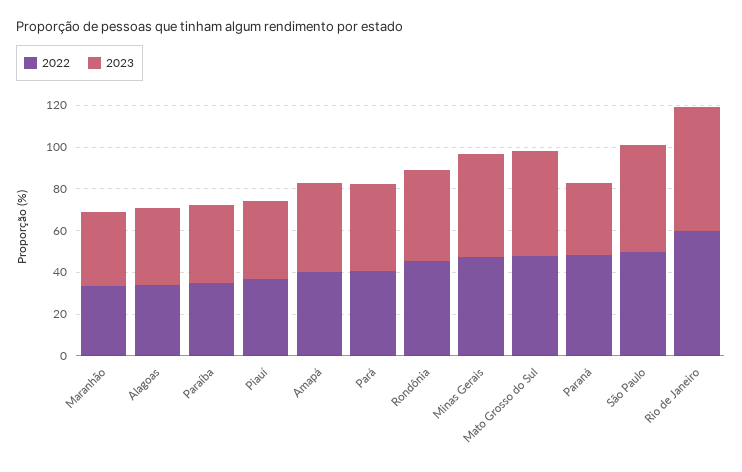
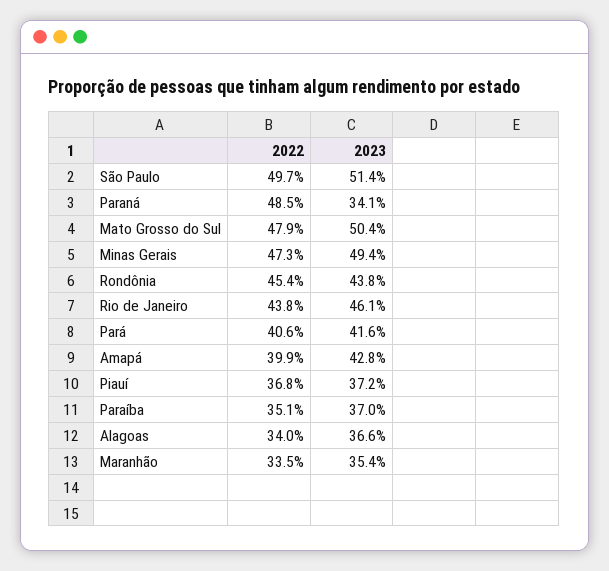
  {
    "2022": {
      "Maranhão": 33.5,
      "Alagoas": 34,
      "Paraíba": 35.1,
      "Piauí": 36.8,
      "Amapá": 39.9,
      "Pará": 40.6,
      "Rondônia": 45.4,
      "Minas Gerais": 47.3,
      "Mato Grosso do Sul": 47.9,
      "Paraná": 48.5,
      "São Paulo": 49.7,
-     "Rio de Janeiro": 60
+     "Rio de Janeiro": 43.8
    },
    "2023": {
      "Maranhão": 35.4,
      "Alagoas": 36.6,
      "Paraíba": 37,
      "Piauí": 37.2,
      "Amapá": 42.8,
      "Pará": 41.6,
      "Rondônia": 43.8,
      "Minas Gerais": 49.4,
      "Mato Grosso do Sul": 50.4,
      "Paraná": 34.1,
      "São Paulo": 51.4,
-     "Rio de Janeiro": 60
+     "Rio de Janeiro": 46.1
    }
  }

